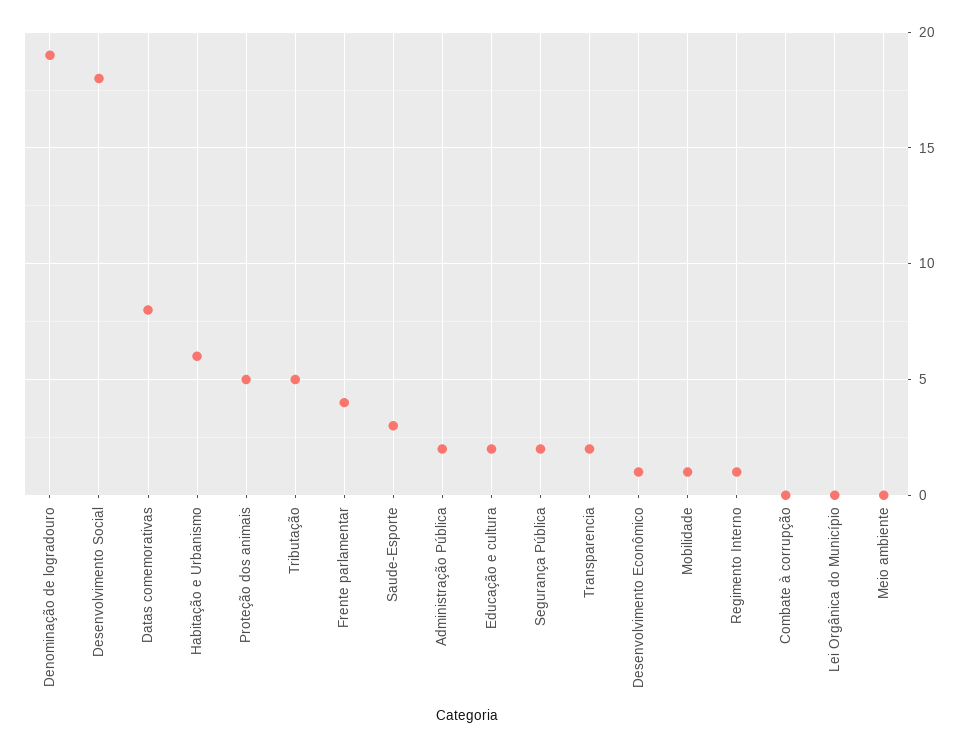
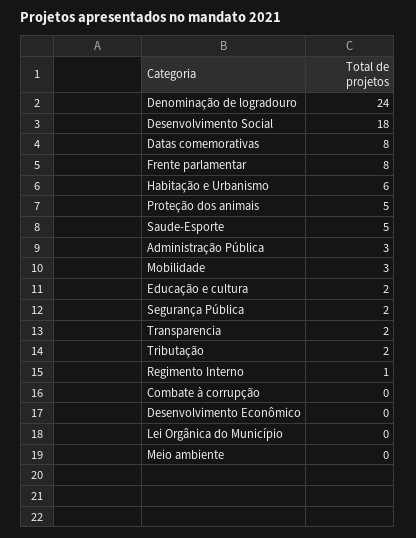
  {
-   "Denominação de logradouro": 19,
+   "Denominação de logradouro": 24,
    "Desenvolvimento Social": 18,
    "Datas comemorativas": 8,
    "Habitação e Urbanismo": 6,
    "Proteção dos animais": 5,
-   "Tributação": 5,
+   "Tributação": 2,
-   "Frente parlamentar": 4,
+   "Frente parlamentar": 8,
-   "Saude-Esporte": 3,
+   "Saude-Esporte": 5,
-   "Administração Pública": 2,
+   "Administração Pública": 3,
    "Educação e cultura": 2,
    "Segurança Pública": 2,
    "Transparencia": 2,
-   "Desenvolvimento Econômico": 1,
+   "Desenvolvimento Econômico": 0,
-   "Mobilidade": 1,
+   "Mobilidade": 3,
    "Regimento Interno": 1,
    "Combate à corrupção": 0,
    "Lei Orgânica do Município": 0,
    "Meio ambiente": 0
  }

